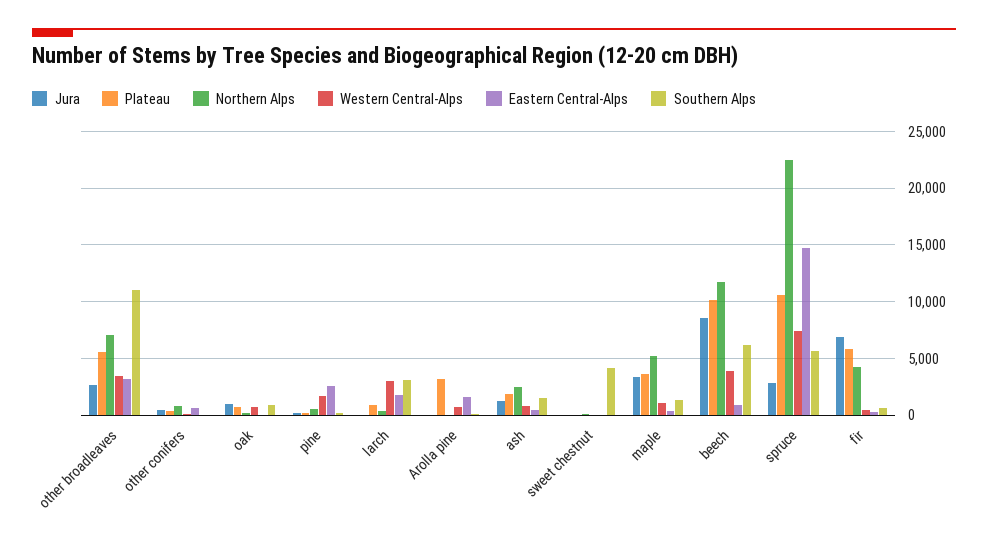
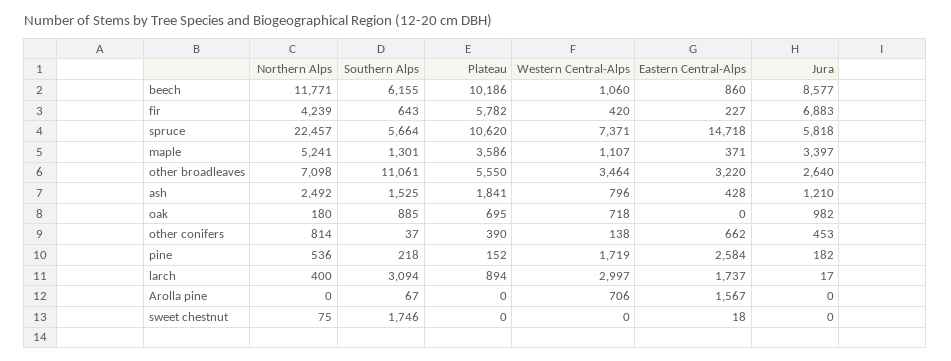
  {
    "Jura": {
      "other broadleaves": 2640,
      "other conifers": 453,
      "oak": 982,
      "pine": 182,
      "larch": 17,
      "Arolla pine": 0,
      "ash": 1210,
      "sweet chestnut": 0,
      "maple": 3397,
      "beech": 8577,
-     "spruce": 3000,
+     "spruce": 5818,
      "fir": 6883
    },
    "Plateau": {
      "other broadleaves": 5550,
      "other conifers": 390,
      "oak": 695,
      "pine": 152,
      "larch": 894,
-     "Arolla pine": 3000,
+     "Arolla pine": 0,
      "ash": 1841,
      "sweet chestnut": 0,
      "maple": 3586,
      "beech": 10186,
      "spruce": 10620,
      "fir": 5782
    },
    "Northern Alps": {
      "other broadleaves": 7098,
      "other conifers": 814,
      "oak": 180,
      "pine": 536,
      "larch": 400,
      "Arolla pine": 0,
      "ash": 2492,
      "sweet chestnut": 75,
      "maple": 5241,
      "beech": 11771,
      "spruce": 22457,
      "fir": 4239
    },
    "Western Central-Alps": {
      "other broadleaves": 3464,
      "other conifers": 138,
      "oak": 718,
      "pine": 1719,
      "larch": 2997,
      "Arolla pine": 706,
      "ash": 796,
      "sweet chestnut": 0,
      "maple": 1107,
-     "beech": 4000,
+     "beech": 1060,
      "spruce": 7371,
      "fir": 420
    },
    "Eastern Central-Alps": {
      "other broadleaves": 3220,
      "other conifers": 662,
      "oak": 0,
      "pine": 2584,
      "larch": 1737,
      "Arolla pine": 1567,
      "ash": 428,
      "sweet chestnut": 18,
      "maple": 371,
      "beech": 860,
      "spruce": 14718,
      "fir": 227
    },
    "Southern Alps": {
      "other broadleaves": 11061,
      "other conifers": 37,
      "oak": 885,
      "pine": 218,
      "larch": 3094,
      "Arolla pine": 67,
      "ash": 1525,
-     "sweet chestnut": 4000,
+     "sweet chestnut": 1746,
      "maple": 1301,
      "beech": 6155,
      "spruce": 5664,
      "fir": 643
    }
  }

